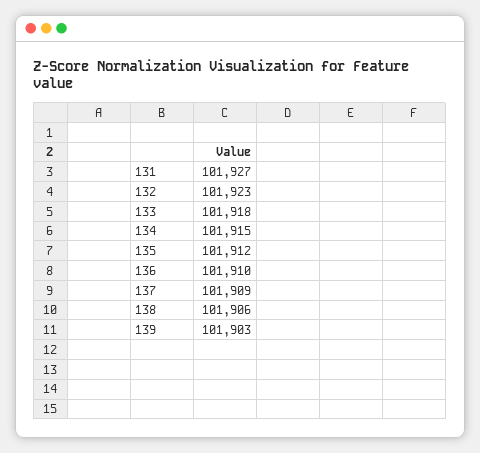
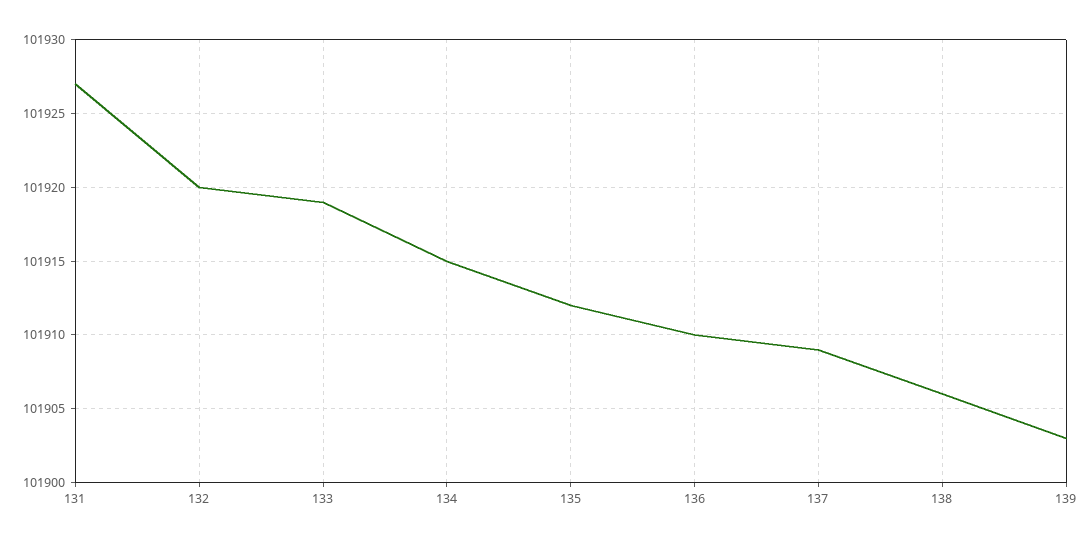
  {
    "131": 101927,
-   "132": 101923,
+   "132": 101920,
-   "133": 101918,
+   "133": 101919,
    "134": 101915,
    "135": 101912,
    "136": 101910,
    "137": 101909,
    "138": 101906,
    "139": 101903
  }

